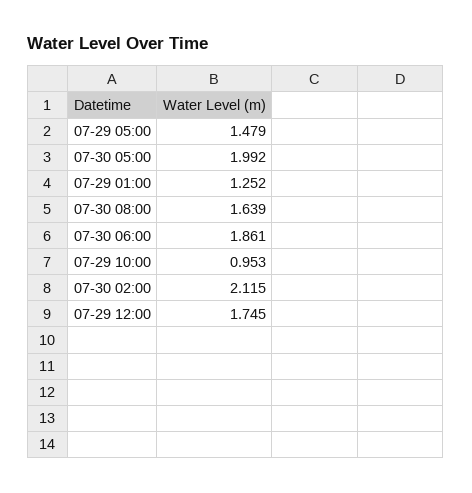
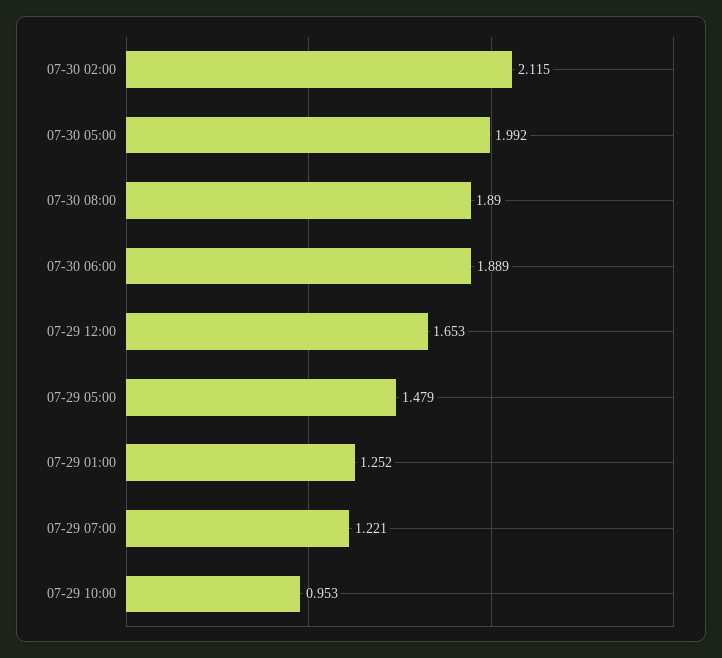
  {
    "07-29 05:00": 1.479,
    "07-30 05:00": 1.992,
    "07-29 01:00": 1.252,
-   "07-30 08:00": 1.639,
+   "07-30 08:00": 1.89,
-   "07-30 06:00": 1.861,
+   "07-30 06:00": 1.889,
    "07-29 10:00": 0.953,
    "07-30 02:00": 2.115,
-   "07-29 12:00": 1.745
+   "07-29 12:00": 1.653,
+   "07-29 07:00": 1.221
  }

